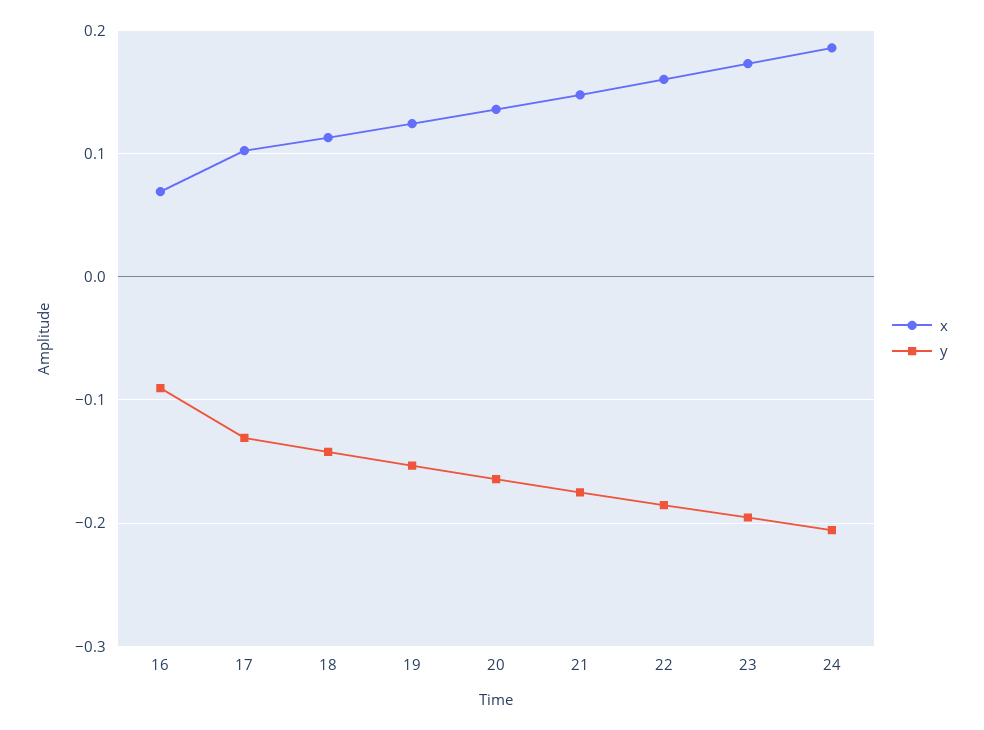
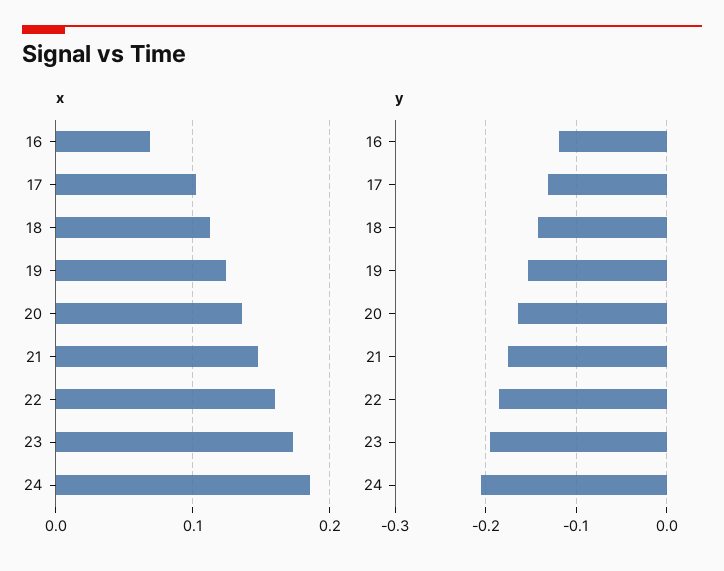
  {
    "x": {
      "16": 0.07,
      "17": 0.1,
      "18": 0.11,
      "19": 0.12,
      "20": 0.14,
      "21": 0.15,
      "22": 0.16,
      "23": 0.17,
      "24": 0.19
    },
    "y": {
-     "16": -0.09,
+     "16": -0.12,
      "17": -0.13,
      "18": -0.14,
      "19": -0.15,
      "20": -0.16,
      "21": -0.18,
      "22": -0.19,
      "23": -0.2,
      "24": -0.21
    }
  }

